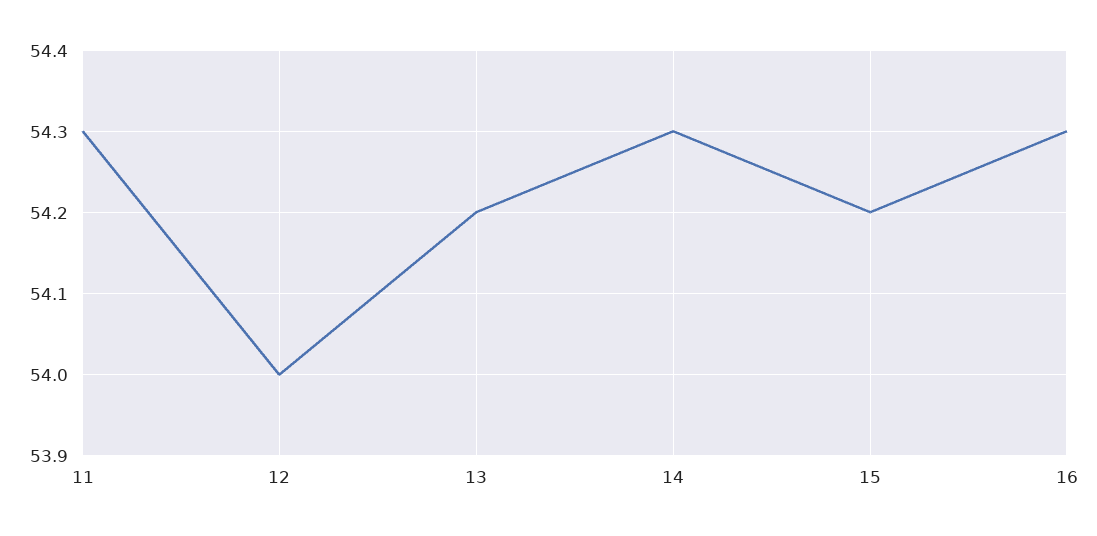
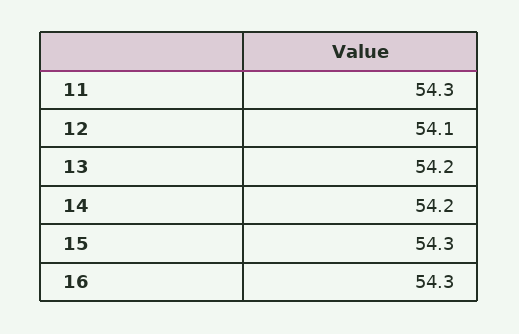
  {
    "11": 54.3,
-   "12": 54,
+   "12": 54.1,
    "13": 54.2,
-   "14": 54.3,
+   "14": 54.2,
-   "15": 54.2,
+   "15": 54.3,
    "16": 54.3
  }

